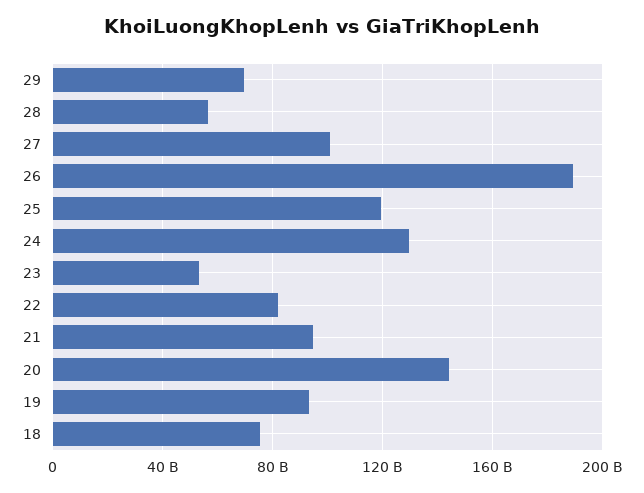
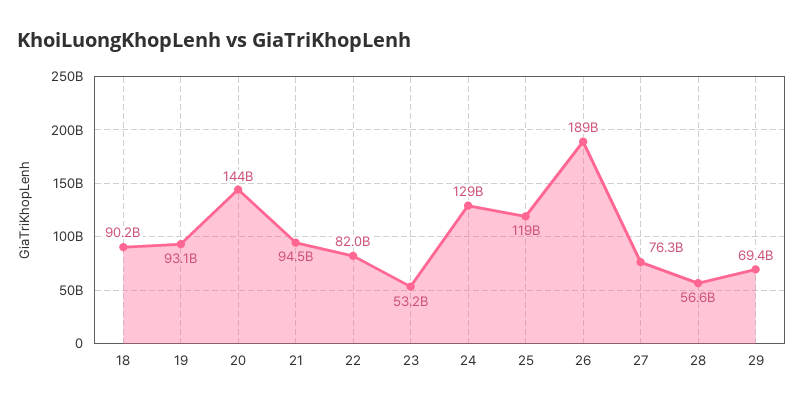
  {
    "29": 69400000000,
    "28": 56600000000,
-   "27": 100000000000,
+   "27": 76300000000,
    "26": 189000000000,
    "25": 119000000000,
    "24": 129000000000,
    "23": 53200000000,
    "22": 82000000000,
    "21": 94500000000,
    "20": 144000000000,
    "19": 93100000000,
-   "18": 75000000000
+   "18": 90200000000
  }

